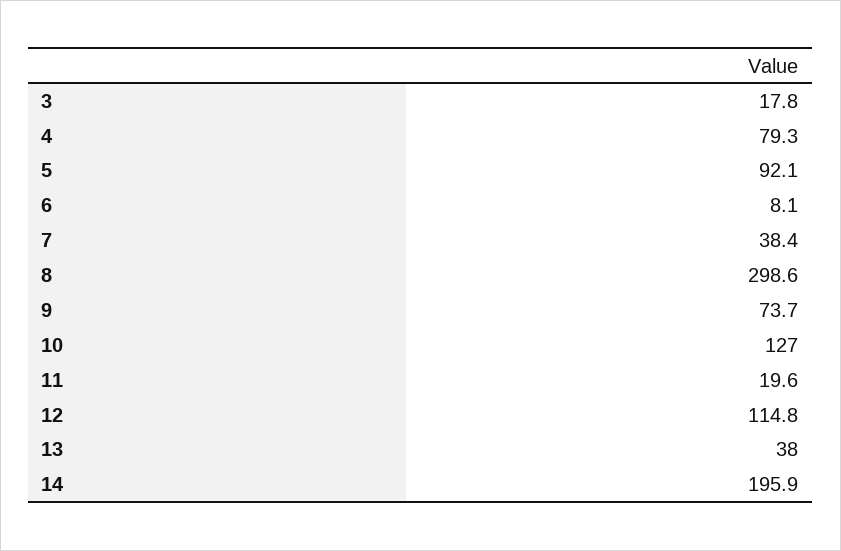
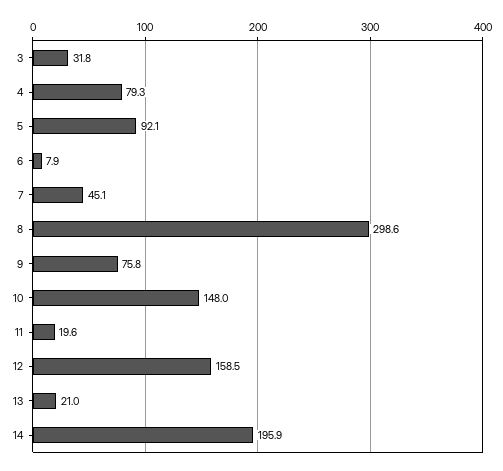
  {
-   "3": 17.8,
+   "3": 31.8,
    "4": 79.3,
    "5": 92.1,
-   "6": 8.1,
+   "6": 7.9,
-   "7": 38.4,
+   "7": 45.1,
    "8": 298.6,
-   "9": 73.7,
+   "9": 75.8,
-   "10": 127,
+   "10": 148,
    "11": 19.6,
-   "12": 114.8,
+   "12": 158.5,
-   "13": 38,
+   "13": 21,
    "14": 195.9
  }

